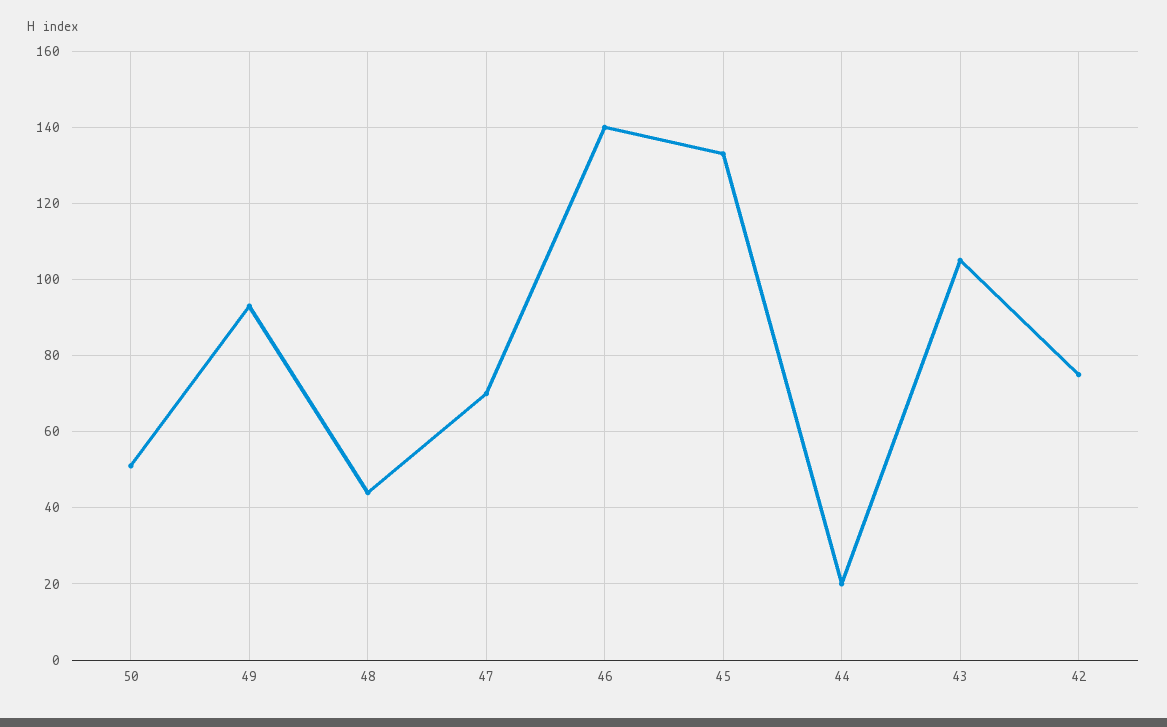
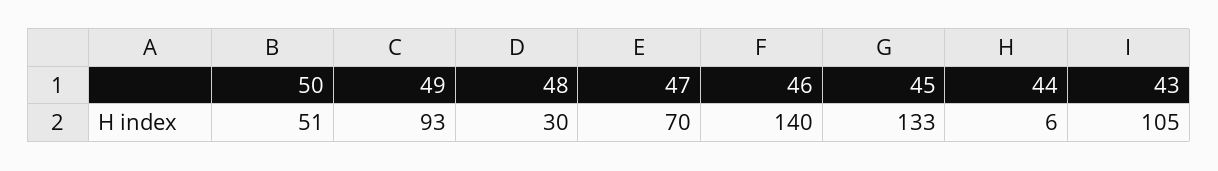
  {
    "50": 51,
    "49": 93,
-   "48": 45,
+   "48": 30,
    "47": 70,
    "46": 140,
    "45": 133,
-   "44": 20,
+   "44": 6,
-   "43": 105,
+   "43": 105
-   "42": 75
  }

